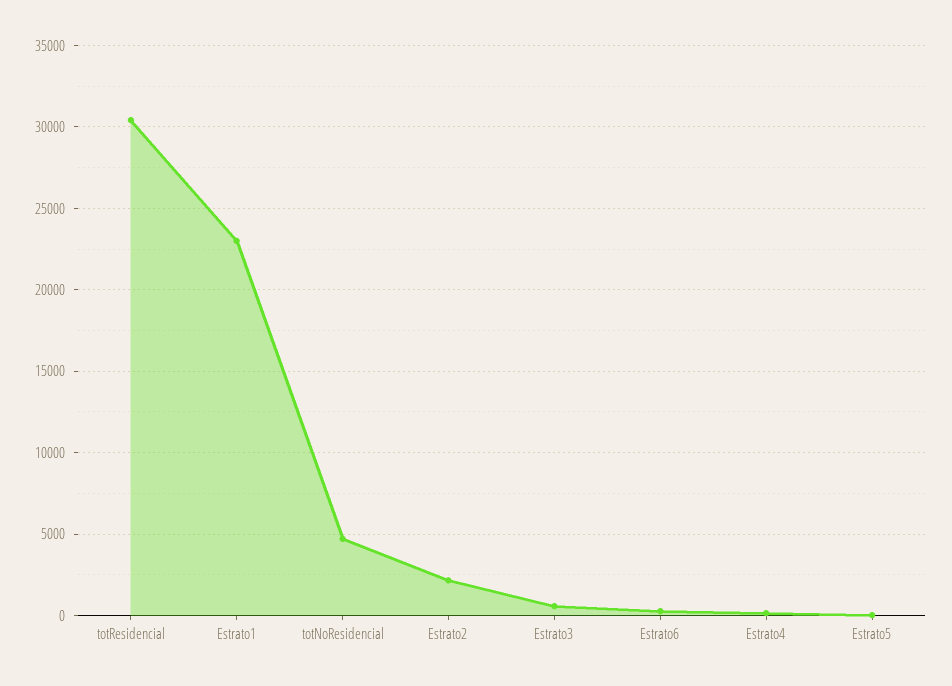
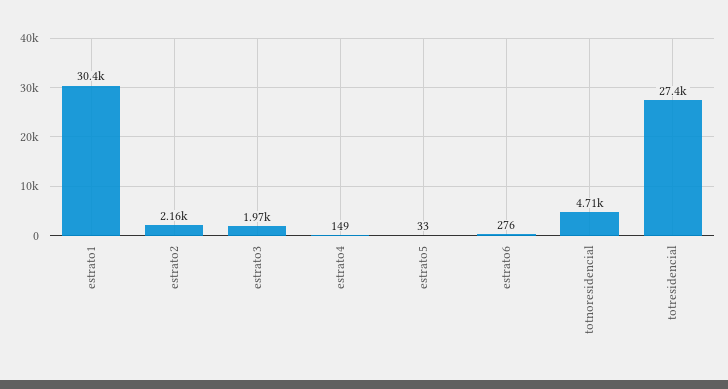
  {
-   "totResidencial": 30500,
+   "totResidencial": 27400,
-   "Estrato1": 23000,
+   "Estrato1": 30400,
    "totNoResidencial": 4710,
    "Estrato2": 2160,
-   "Estrato3": 500,
+   "Estrato3": 1970,
    "Estrato6": 276,
    "Estrato4": 149,
    "Estrato5": 33
  }

